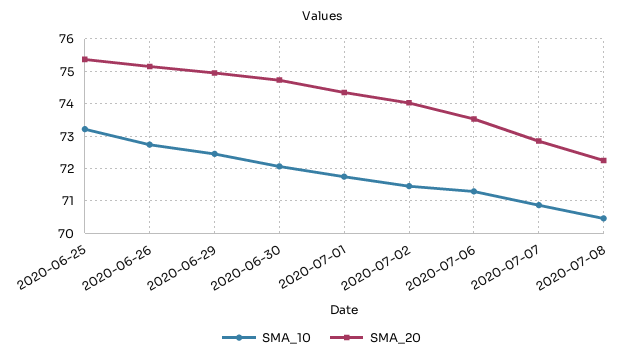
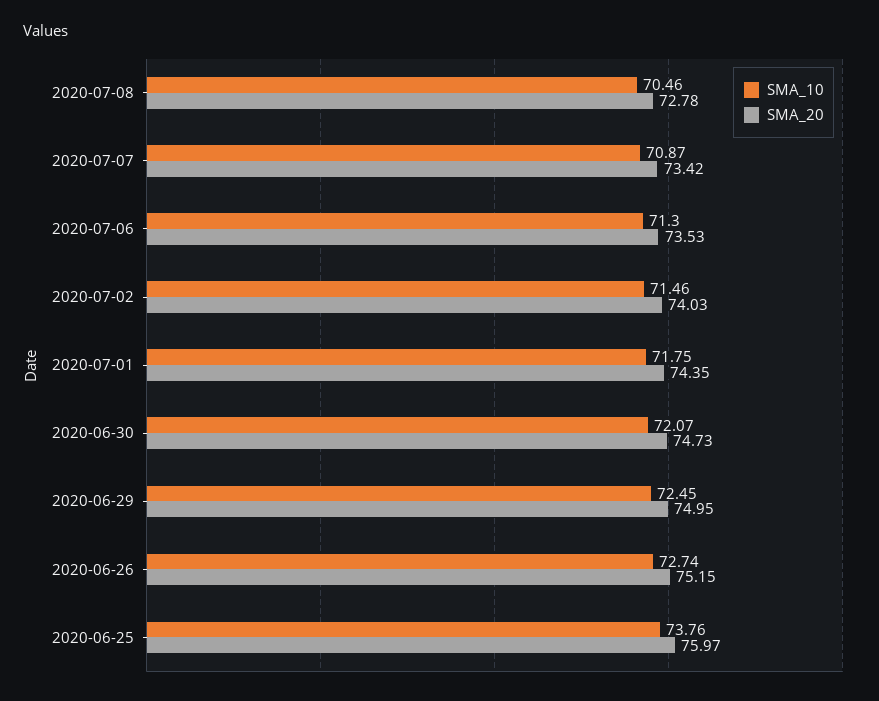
  {
    "SMA_10": {
-     "2020-06-25": 73.2,
+     "2020-06-25": 73.76,
      "2020-06-26": 72.74,
      "2020-06-29": 72.45,
      "2020-06-30": 72.07,
      "2020-07-01": 71.75,
      "2020-07-02": 71.46,
      "2020-07-06": 71.3,
      "2020-07-07": 70.87,
      "2020-07-08": 70.46
    },
    "SMA_20": {
-     "2020-06-25": 75.4,
+     "2020-06-25": 75.97,
      "2020-06-26": 75.15,
      "2020-06-29": 74.95,
      "2020-06-30": 74.73,
      "2020-07-01": 74.35,
      "2020-07-02": 74.03,
      "2020-07-06": 73.53,
-     "2020-07-07": 72.8,
+     "2020-07-07": 73.42,
-     "2020-07-08": 72.2
+     "2020-07-08": 72.78
    }
  }

